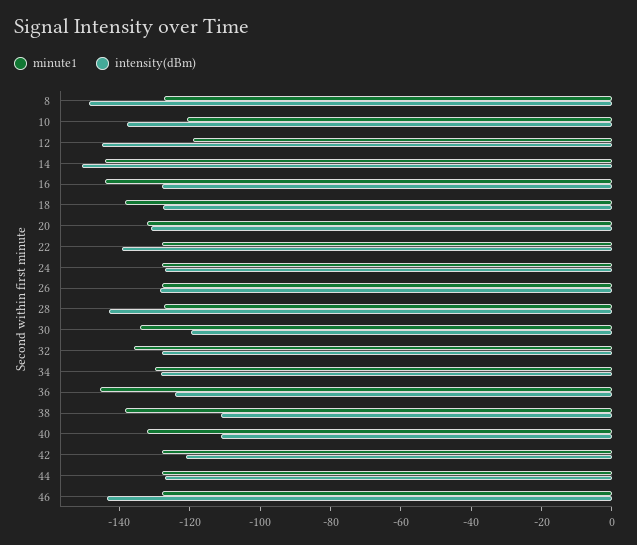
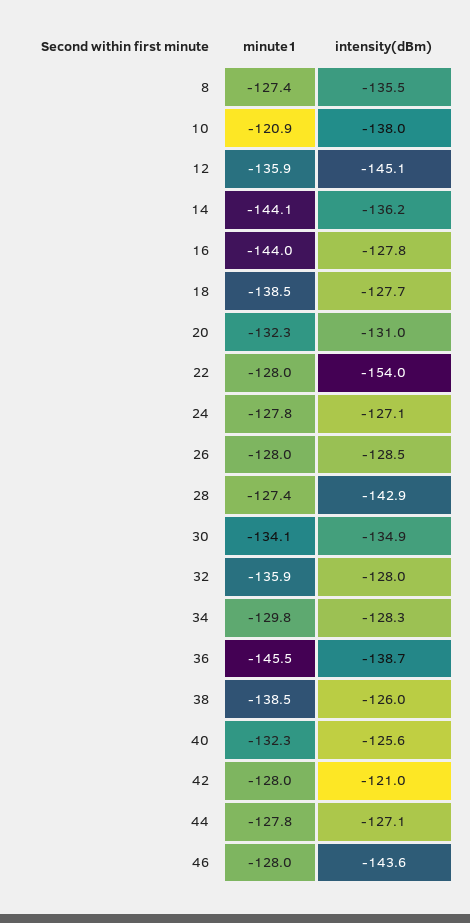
  {
    "minute1": {
      "8": -127.4,
      "10": -120.9,
-     "12": -120,
+     "12": -135.9,
      "14": -144.1,
      "16": -144,
      "18": -138.5,
      "20": -132.3,
      "22": -128,
      "24": -127.8,
      "26": -128,
      "28": -127.4,
      "30": -134.1,
      "32": -135.9,
      "34": -129.8,
      "36": -145.5,
      "38": -138.5,
      "40": -132.3,
      "42": -128,
      "44": -127.8,
      "46": -128
    },
    "intensity(dBm)": {
-     "8": -150,
+     "8": -135.5,
      "10": -138,
      "12": -145.1,
-     "14": -150,
+     "14": -136.2,
      "16": -127.8,
      "18": -127.7,
      "20": -131,
-     "22": -140,
+     "22": -154,
      "24": -127.1,
      "26": -128.5,
      "28": -142.9,
-     "30": -120,
+     "30": -134.9,
      "32": -128,
      "34": -128.3,
-     "36": -125,
+     "36": -138.7,
-     "38": -110,
+     "38": -126,
-     "40": -110,
+     "40": -125.6,
      "42": -121,
      "44": -127.1,
      "46": -143.6
    }
  }

